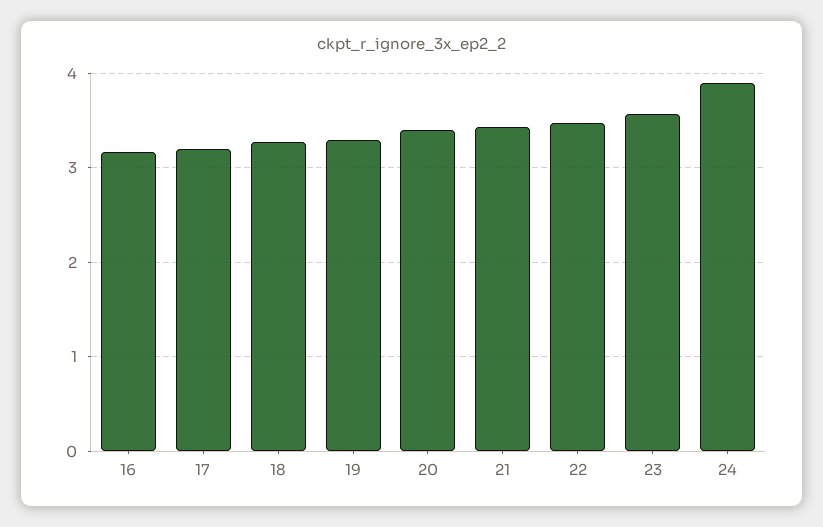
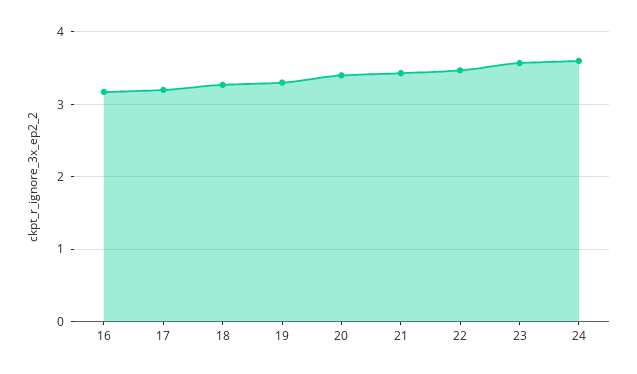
  {
    "16": 3.2,
    "17": 3.2,
    "18": 3.3,
    "19": 3.3,
    "20": 3.4,
    "21": 3.4,
    "22": 3.5,
    "23": 3.6,
-   "24": 3.9
+   "24": 3.6
  }

